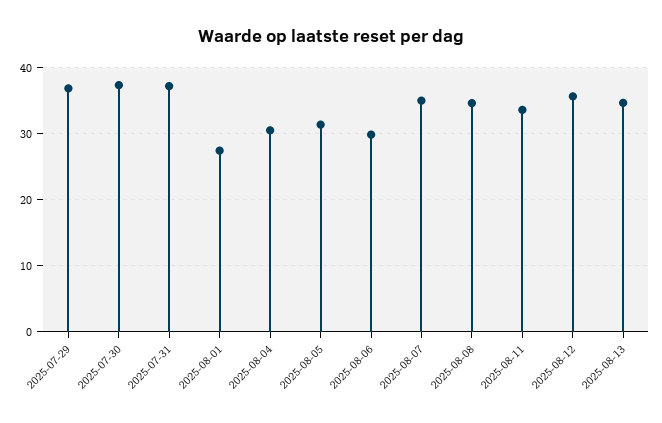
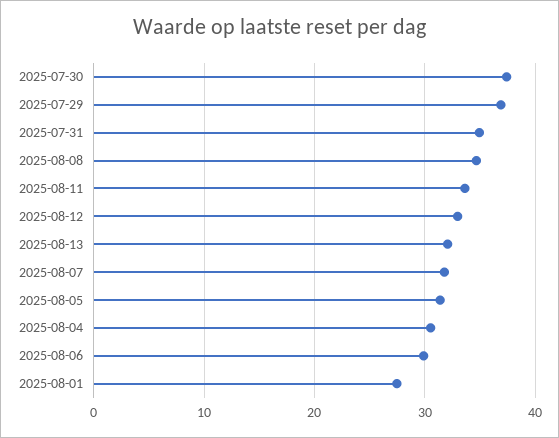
  {
    "2025-07-29": 37,
    "2025-07-30": 37,
-   "2025-07-31": 37,
+   "2025-07-31": 35,
    "2025-08-01": 27,
    "2025-08-04": 31,
    "2025-08-05": 31,
    "2025-08-06": 30,
-   "2025-08-07": 35,
+   "2025-08-07": 32,
    "2025-08-08": 35,
    "2025-08-11": 34,
-   "2025-08-12": 36,
+   "2025-08-12": 33,
-   "2025-08-13": 35
+   "2025-08-13": 32
  }

